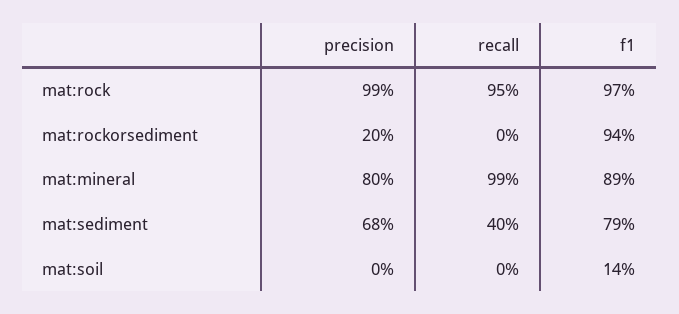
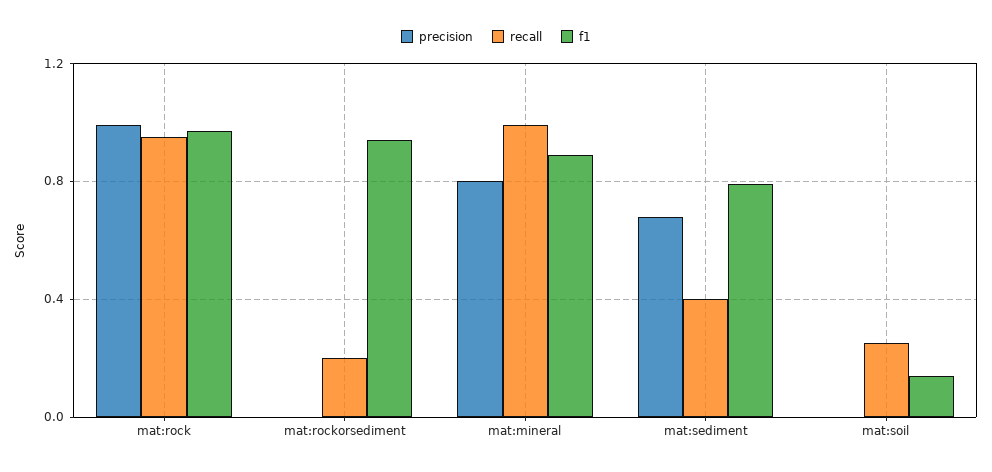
  {
    "precision": {
      "mat:rock": 0.99,
-     "mat:rockorsediment": 0.2,
+     "mat:rockorsediment": 0,
      "mat:mineral": 0.8,
      "mat:sediment": 0.68,
      "mat:soil": 0
    },
    "recall": {
      "mat:rock": 0.95,
-     "mat:rockorsediment": 0,
+     "mat:rockorsediment": 0.2,
      "mat:mineral": 0.99,
      "mat:sediment": 0.4,
-     "mat:soil": 0
+     "mat:soil": 0.25
    },
    "f1": {
      "mat:rock": 0.97,
      "mat:rockorsediment": 0.94,
      "mat:mineral": 0.89,
      "mat:sediment": 0.79,
      "mat:soil": 0.14
    }
  }

